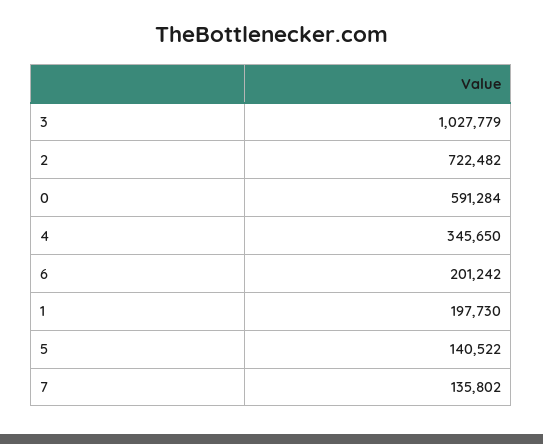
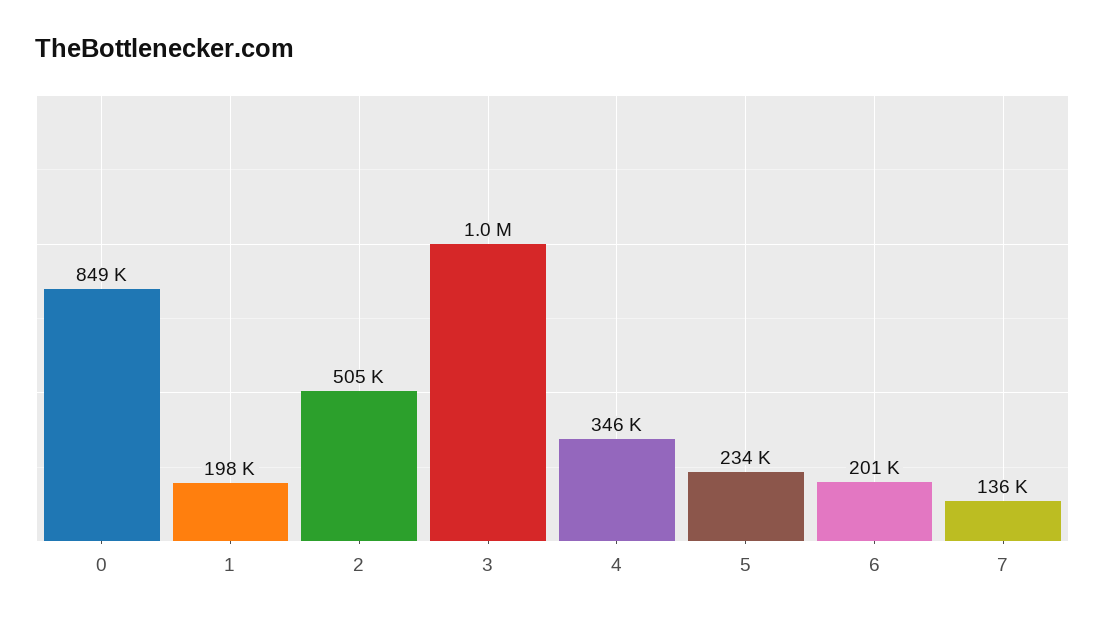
  {
    "3": 1027779,
-   "2": 722482,
+   "2": 505000,
-   "0": 591284,
+   "0": 849000,
    "4": 345650,
    "6": 201242,
    "1": 197730,
-   "5": 140522,
+   "5": 234000,
    "7": 135802
  }

